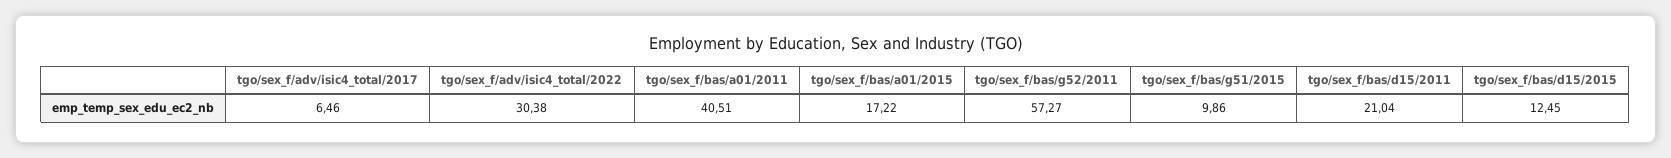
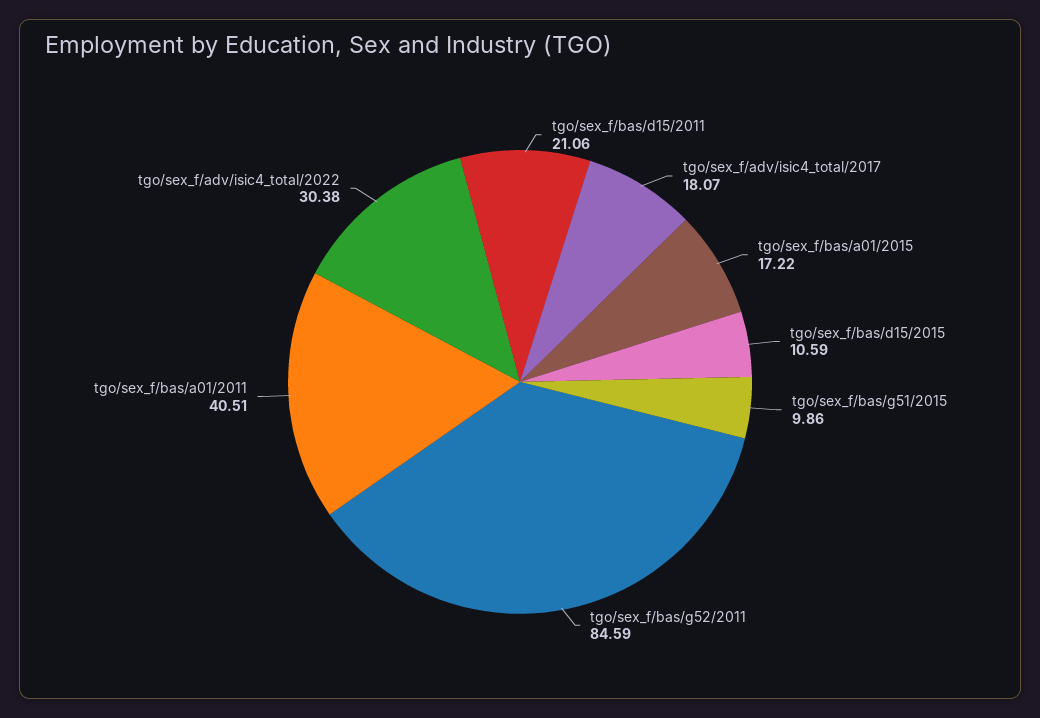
  {
-   "tgo/sex_f/adv/isic4_total/2017": 6.46,
+   "tgo/sex_f/adv/isic4_total/2017": 18.07,
    "tgo/sex_f/adv/isic4_total/2022": 30.38,
    "tgo/sex_f/bas/a01/2011": 40.51,
    "tgo/sex_f/bas/a01/2015": 17.22,
-   "tgo/sex_f/bas/g52/2011": 57.27,
+   "tgo/sex_f/bas/g52/2011": 84.59,
    "tgo/sex_f/bas/g51/2015": 9.86,
-   "tgo/sex_f/bas/d15/2011": 21.04,
+   "tgo/sex_f/bas/d15/2011": 21.06,
-   "tgo/sex_f/bas/d15/2015": 12.45
+   "tgo/sex_f/bas/d15/2015": 10.59
  }

